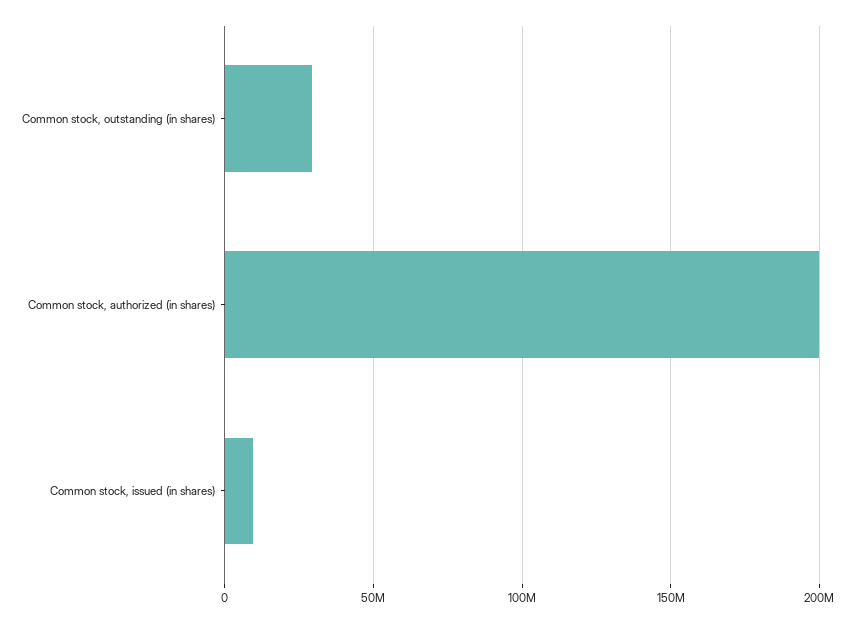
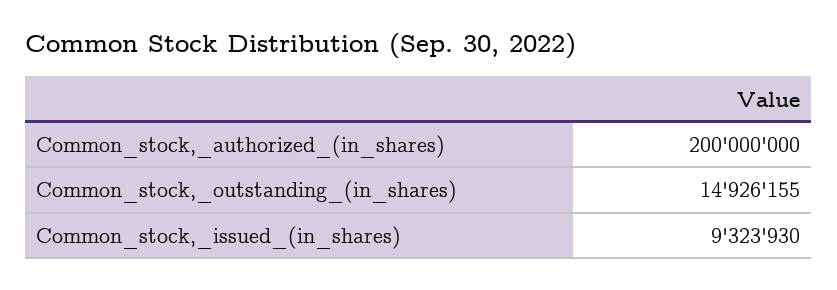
  {
-   "Common stock, outstanding (in shares)": 30000000,
+   "Common stock, outstanding (in shares)": 14926155,
    "Common stock, authorized (in shares)": 200000000,
    "Common stock, issued (in shares)": 9323930
  }

